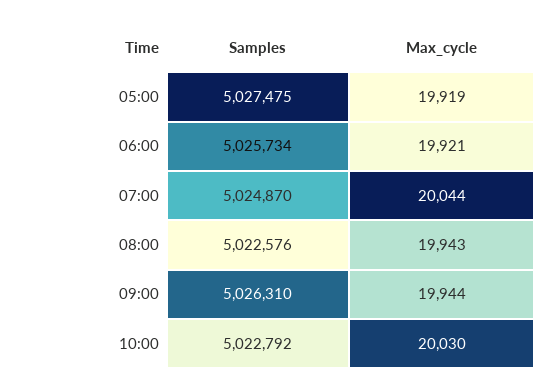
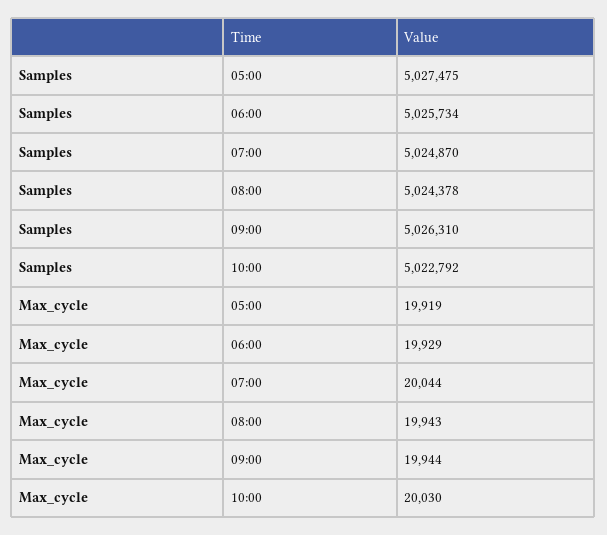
  {
    "Samples": {
      "05:00": 5027475,
      "06:00": 5025734,
      "07:00": 5024870,
-     "08:00": 5022576,
+     "08:00": 5024378,
      "09:00": 5026310,
      "10:00": 5022792
    },
    "Max_cycle": {
      "05:00": 19919,
-     "06:00": 19921,
+     "06:00": 19929,
      "07:00": 20044,
      "08:00": 19943,
      "09:00": 19944,
      "10:00": 20030
    }
  }

